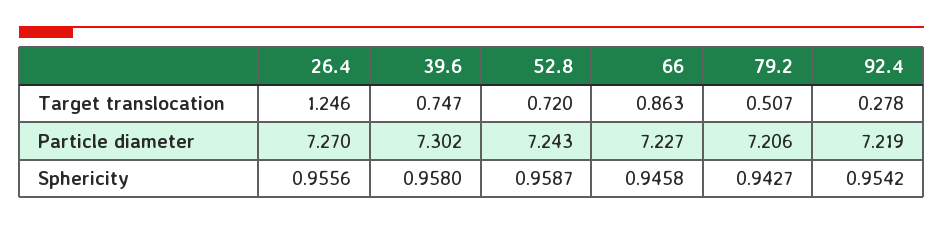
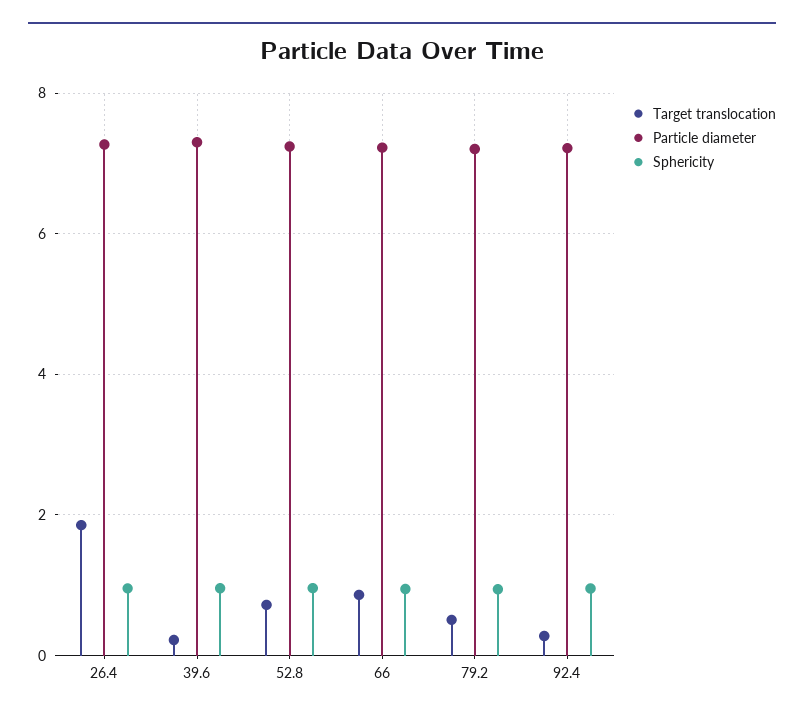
  {
    "Target translocation": {
-     "26.4": 1.246,
+     "26.4": 1.8,
-     "39.6": 0.747,
+     "39.6": 0.2,
      "52.8": 0.72,
      "66": 0.863,
      "79.2": 0.507,
      "92.4": 0.278
    },
    "Particle diameter": {
      "26.4": 7.27,
      "39.6": 7.302,
      "52.8": 7.243,
      "66": 7.227,
      "79.2": 7.206,
      "92.4": 7.219
    },
    "Sphericity": {
      "26.4": 0.9556,
      "39.6": 0.958,
      "52.8": 0.9587,
      "66": 0.9458,
      "79.2": 0.9427,
      "92.4": 0.9542
    }
  }

